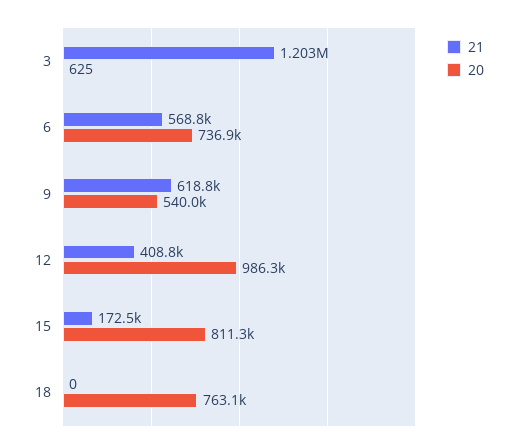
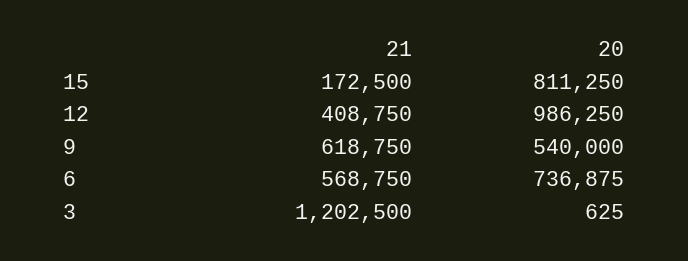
  {
    "21": {
      "3": 1202500,
      "6": 568750,
      "9": 618750,
      "12": 408750,
-     "15": 172500,
+     "15": 172500
-     "18": 0
    },
    "20": {
      "3": 625,
      "6": 736875,
      "9": 540000,
      "12": 986250,
-     "15": 811250,
+     "15": 811250
-     "18": 763100
    }
  }

